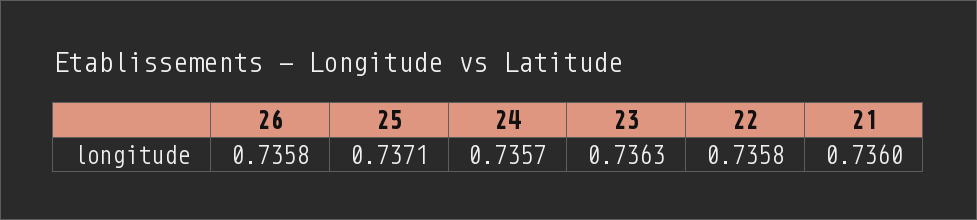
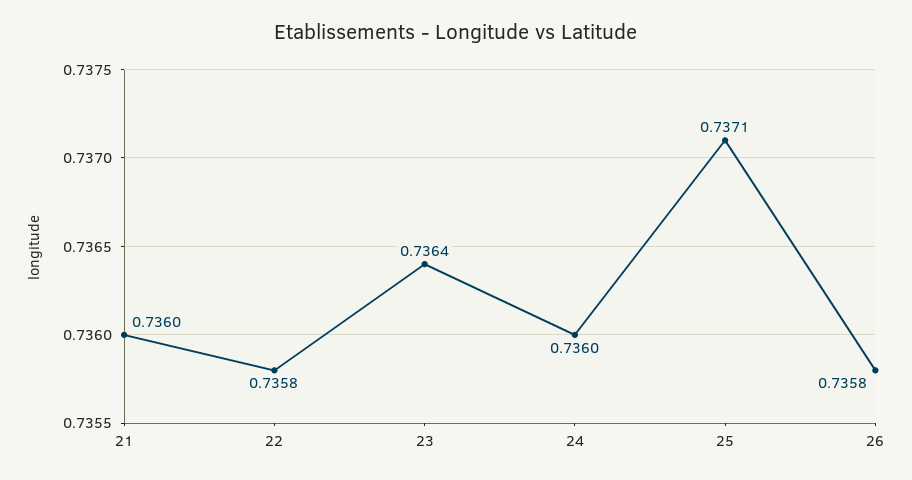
  {
    "26": 0.7358,
    "25": 0.7371,
-   "24": 0.7357,
+   "24": 0.736,
-   "23": 0.7363,
+   "23": 0.7364,
    "22": 0.7358,
    "21": 0.736
  }

